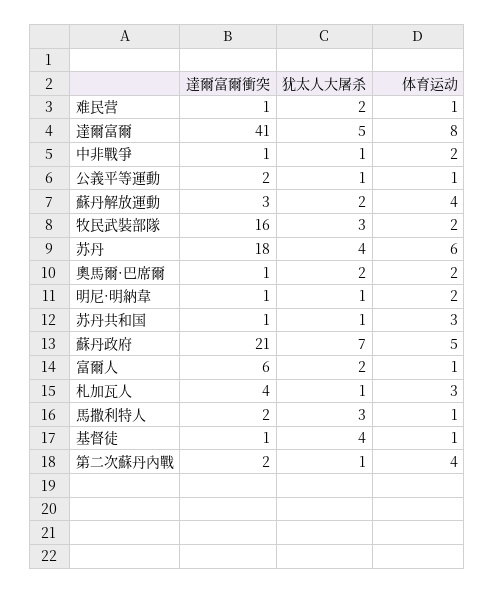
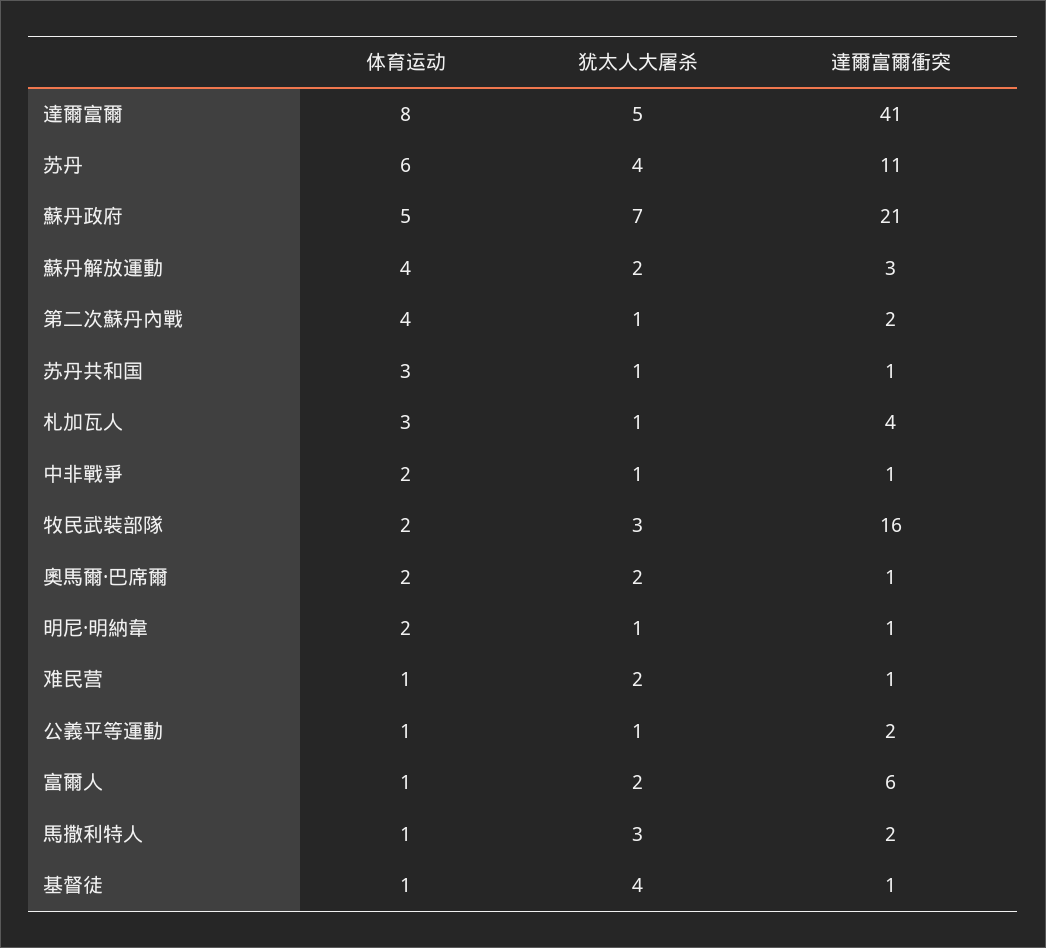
  {
    "達爾富爾衝突": {
      "难民营": 1,
      "達爾富爾": 41,
      "中非戰爭": 1,
      "公義平等運動": 2,
      "蘇丹解放運動": 3,
      "牧民武裝部隊": 16,
-     "苏丹": 18,
+     "苏丹": 11,
      "奧馬爾·巴席爾": 1,
      "明尼·明納韋": 1,
      "苏丹共和国": 1,
      "蘇丹政府": 21,
      "富爾人": 6,
      "札加瓦人": 4,
      "馬撒利特人": 2,
      "基督徒": 1,
      "第二次蘇丹內戰": 2
    },
    "犹太人大屠杀": {
      "难民营": 2,
      "達爾富爾": 5,
      "中非戰爭": 1,
      "公義平等運動": 1,
      "蘇丹解放運動": 2,
      "牧民武裝部隊": 3,
      "苏丹": 4,
      "奧馬爾·巴席爾": 2,
      "明尼·明納韋": 1,
      "苏丹共和国": 1,
      "蘇丹政府": 7,
      "富爾人": 2,
      "札加瓦人": 1,
      "馬撒利特人": 3,
      "基督徒": 4,
      "第二次蘇丹內戰": 1
    },
    "体育运动": {
      "难民营": 1,
      "達爾富爾": 8,
      "中非戰爭": 2,
      "公義平等運動": 1,
      "蘇丹解放運動": 4,
      "牧民武裝部隊": 2,
      "苏丹": 6,
      "奧馬爾·巴席爾": 2,
      "明尼·明納韋": 2,
      "苏丹共和国": 3,
      "蘇丹政府": 5,
      "富爾人": 1,
      "札加瓦人": 3,
      "馬撒利特人": 1,
      "基督徒": 1,
      "第二次蘇丹內戰": 4
    }
  }

